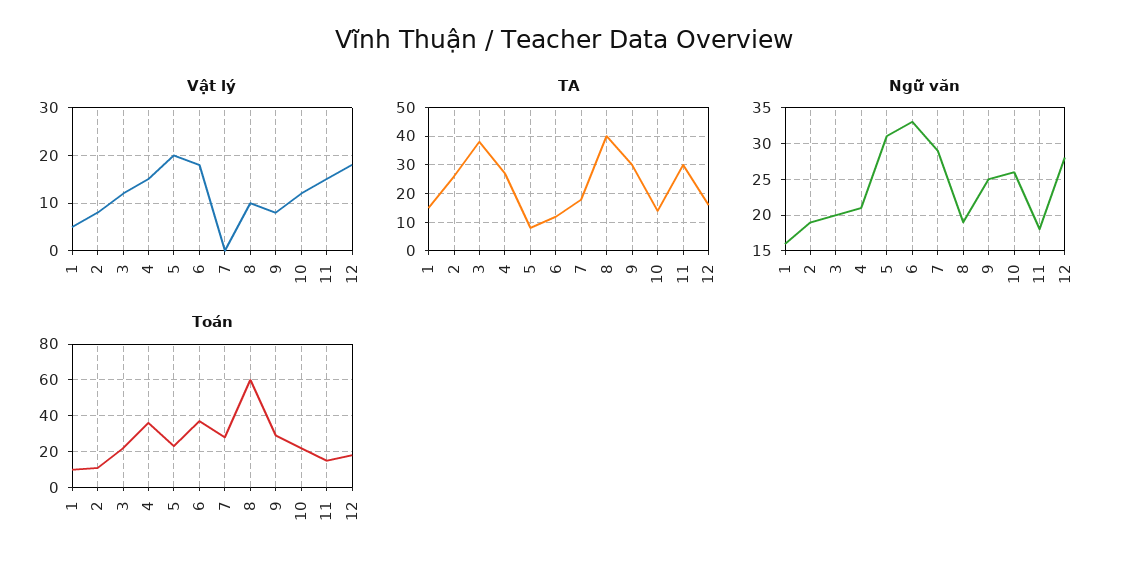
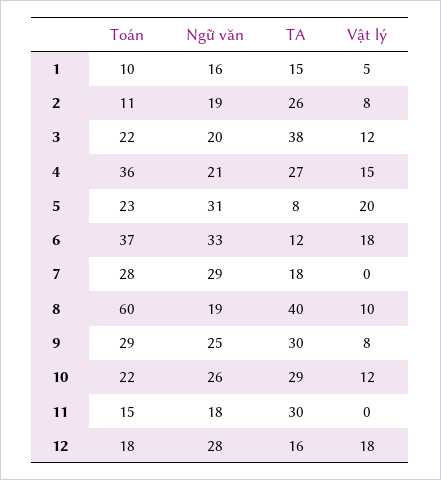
  {
    "Vật lý": {
      "1": 5,
      "2": 8,
      "3": 12,
      "4": 15,
      "5": 20,
      "6": 18,
      "7": 0,
      "8": 10,
      "9": 8,
      "10": 12,
-     "11": 15,
+     "11": 0,
      "12": 18
    },
    "TA": {
      "1": 15,
      "2": 26,
      "3": 38,
      "4": 27,
      "5": 8,
      "6": 12,
      "7": 18,
      "8": 40,
      "9": 30,
-     "10": 15,
+     "10": 29,
      "11": 30,
      "12": 16
    },
    "Ngữ văn": {
      "1": 16,
      "2": 19,
      "3": 20,
      "4": 21,
      "5": 31,
      "6": 33,
      "7": 29,
      "8": 19,
      "9": 25,
      "10": 26,
      "11": 18,
      "12": 28
    },
    "Toán": {
      "1": 10,
      "2": 11,
      "3": 22,
      "4": 36,
      "5": 23,
      "6": 37,
      "7": 28,
      "8": 60,
      "9": 29,
      "10": 22,
      "11": 15,
      "12": 18
    }
  }

